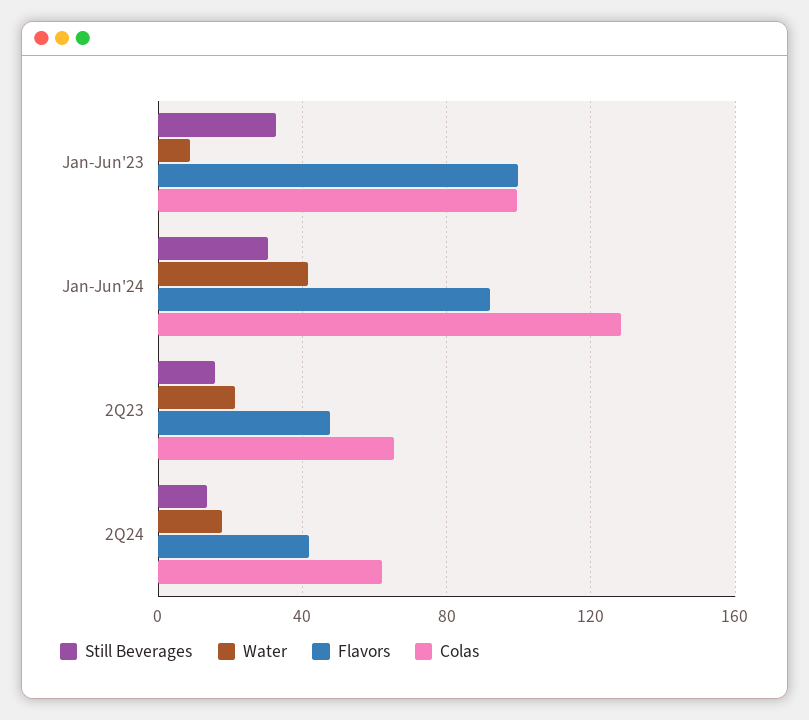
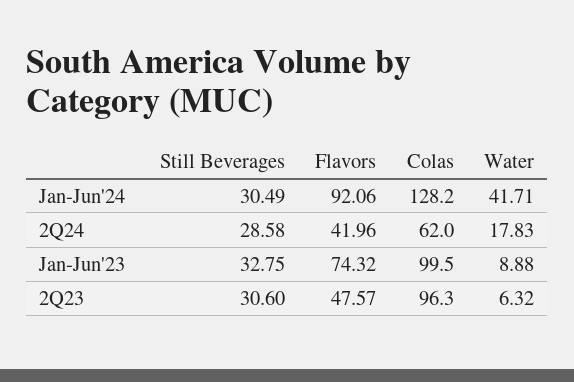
  {
    "Still Beverages": {
      "Jan-Jun'23": 32.75,
      "Jan-Jun'24": 30.49,
-     "2Q23": 15,
+     "2Q23": 30.6,
-     "2Q24": 15
+     "2Q24": 28.58
    },
    "Water": {
      "Jan-Jun'23": 8.88,
      "Jan-Jun'24": 41.71,
-     "2Q23": 20,
+     "2Q23": 6.32,
      "2Q24": 17.83
    },
    "Flavors": {
-     "Jan-Jun'23": 100,
+     "Jan-Jun'23": 74.32,
      "Jan-Jun'24": 92.06,
      "2Q23": 47.57,
      "2Q24": 41.96
    },
    "Colas": {
      "Jan-Jun'23": 99.5,
      "Jan-Jun'24": 128.2,
-     "2Q23": 65,
+     "2Q23": 96.3,
      "2Q24": 62
    }
  }

